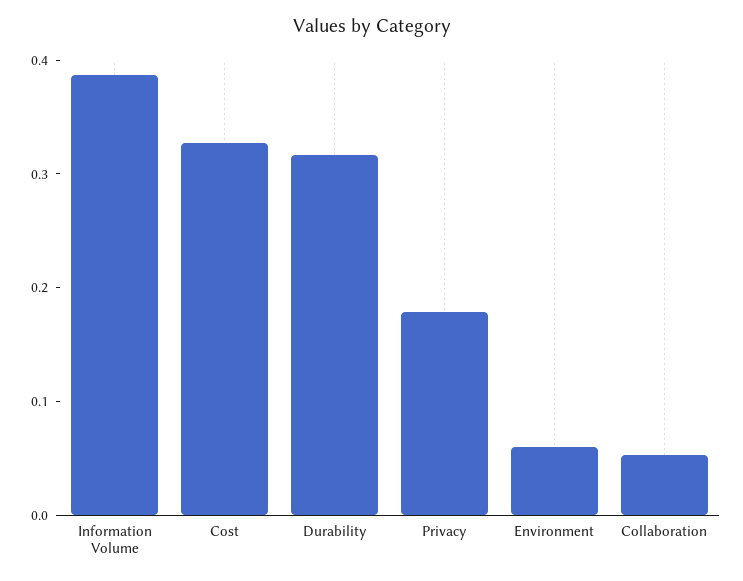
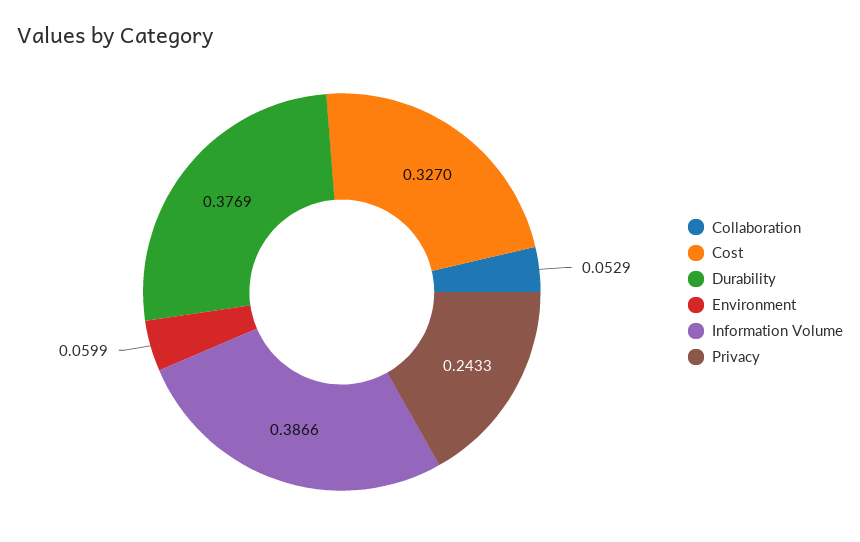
  {
    "Information Volume": 0.3866,
    "Cost": 0.327,
-   "Durability": 0.32,
+   "Durability": 0.3769,
-   "Privacy": 0.18,
+   "Privacy": 0.2433,
    "Environment": 0.0599,
    "Collaboration": 0.0529
  }

